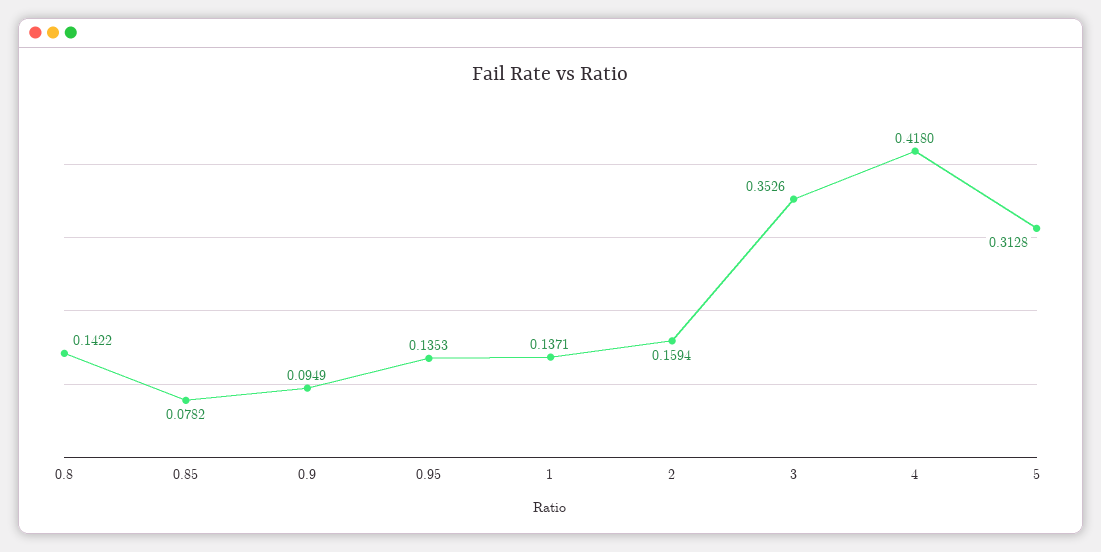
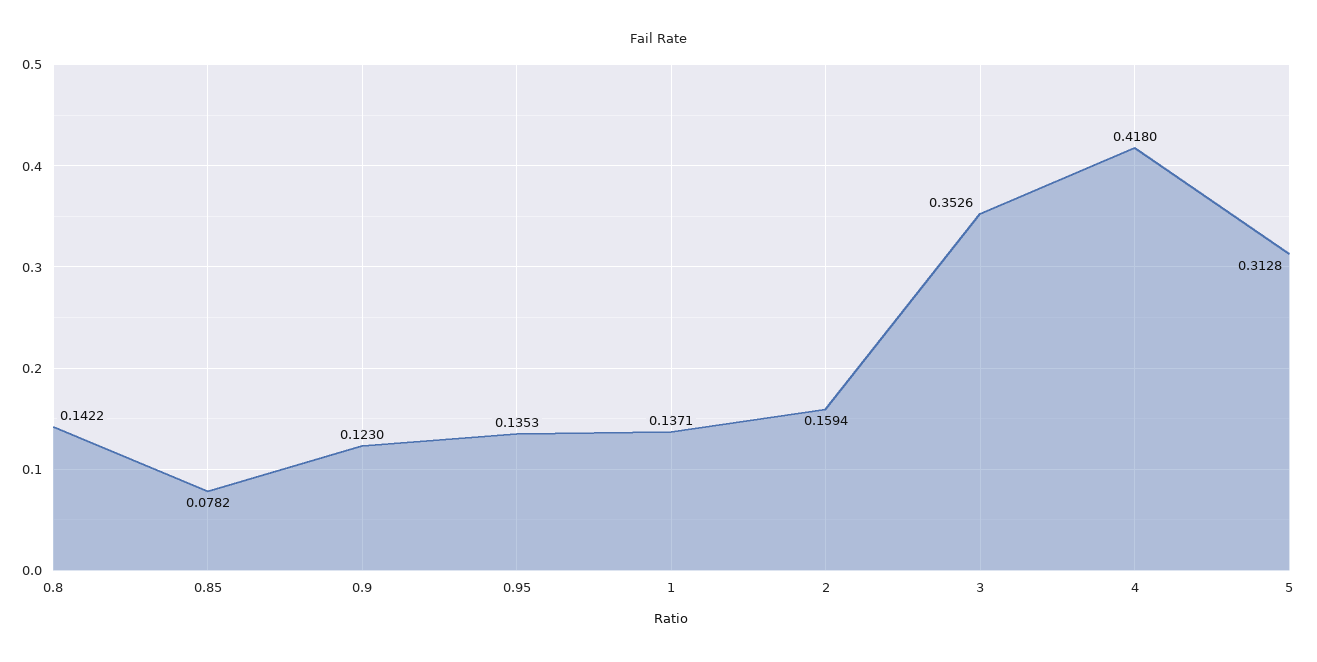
  {
    "0.8": 0.1422,
    "0.85": 0.0782,
-   "0.9": 0.0949,
+   "0.9": 0.123,
    "0.95": 0.1353,
    "1": 0.1371,
    "2": 0.1594,
    "3": 0.3526,
    "4": 0.418,
    "5": 0.3128
  }

